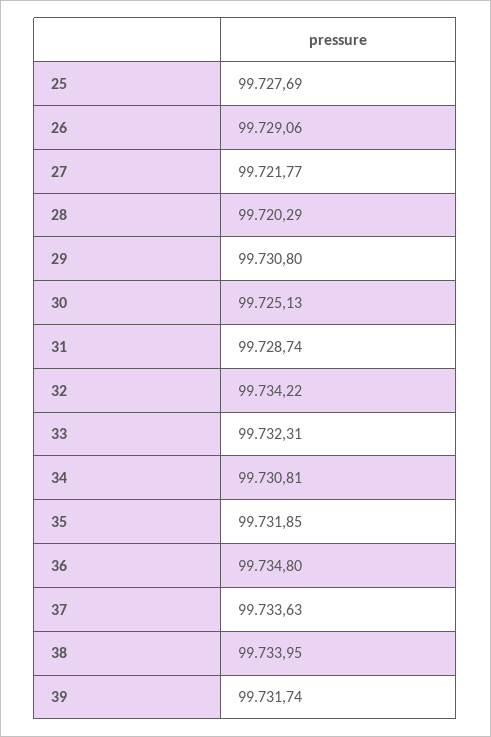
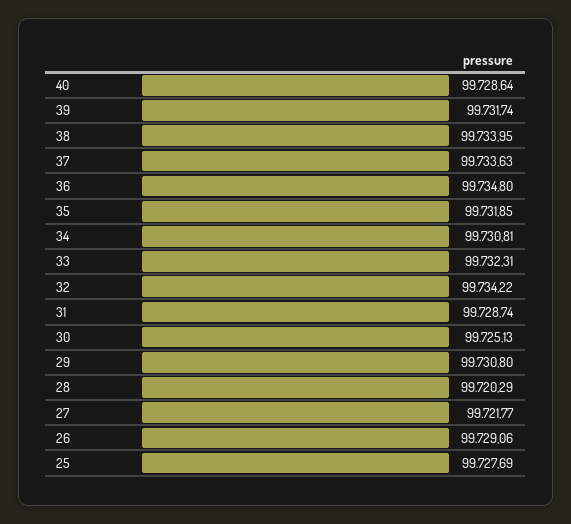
  {
    "25": 99727.69,
    "26": 99729.06,
    "27": 99721.77,
    "28": 99720.29,
    "29": 99730.8,
    "30": 99725.13,
    "31": 99728.74,
    "32": 99734.22,
    "33": 99732.31,
    "34": 99730.81,
    "35": 99731.85,
    "36": 99734.8,
    "37": 99733.63,
    "38": 99733.95,
-   "39": 99731.74
+   "39": 99731.74,
+   "40": 99728.64
  }

